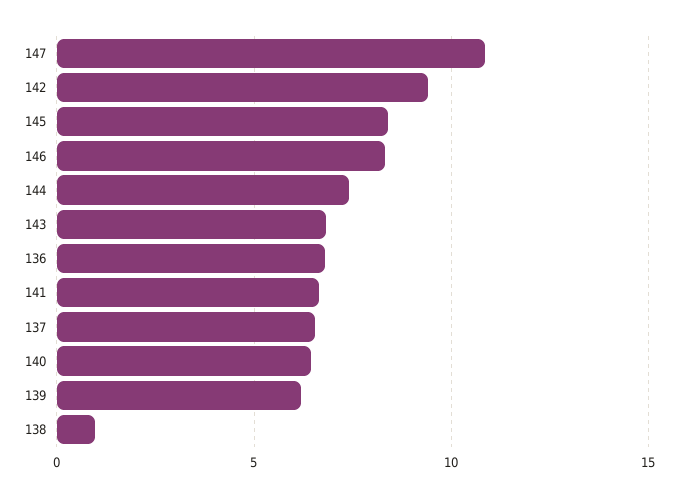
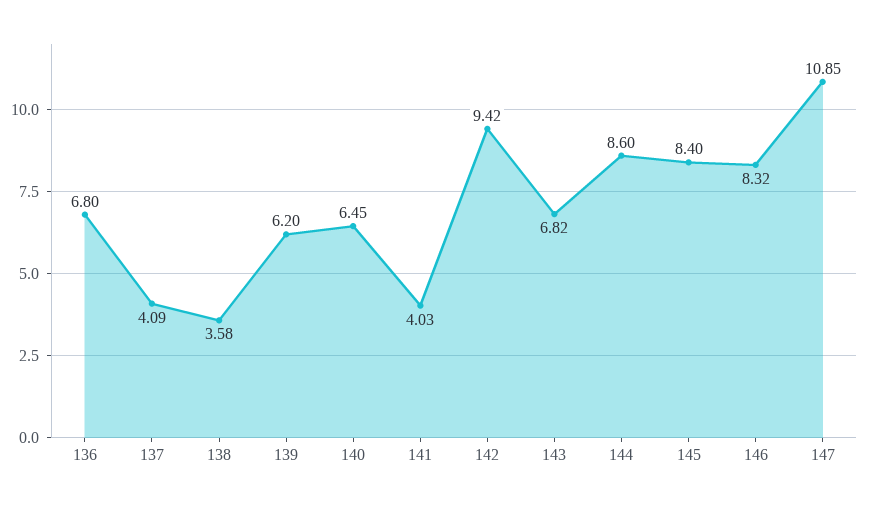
  {
    "147": 10.85,
    "142": 9.42,
    "145": 8.4,
    "146": 8.32,
-   "144": 7.5,
+   "144": 8.6,
    "143": 6.82,
    "136": 6.8,
-   "141": 6.5,
+   "141": 4.03,
-   "137": 6.5,
+   "137": 4.09,
    "140": 6.45,
    "139": 6.2,
-   "138": 1
+   "138": 3.58
  }

